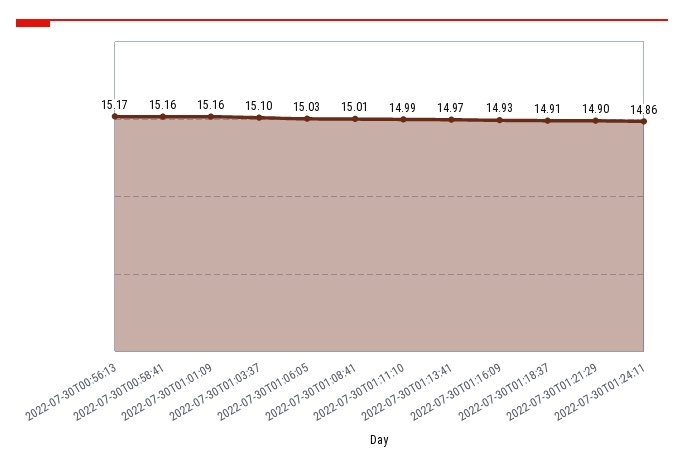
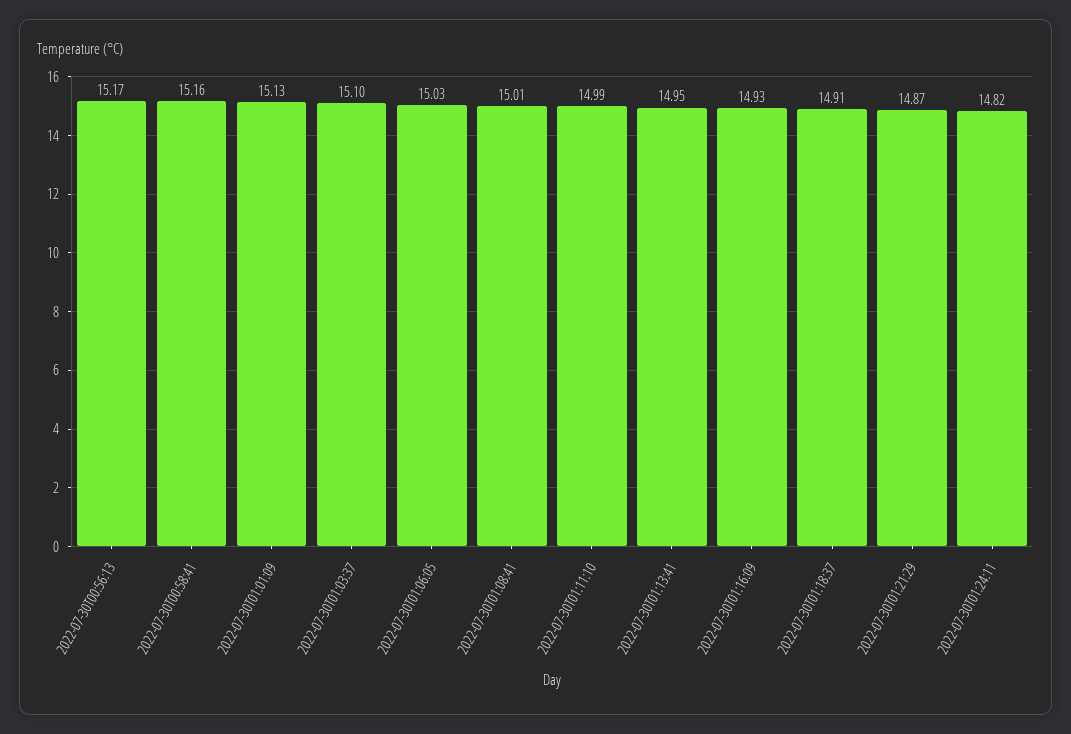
  {
    "2022-07-30T00:56:13": 15.17,
    "2022-07-30T00:58:41": 15.16,
-   "2022-07-30T01:01:09": 15.16,
+   "2022-07-30T01:01:09": 15.13,
    "2022-07-30T01:03:37": 15.1,
    "2022-07-30T01:06:05": 15.03,
    "2022-07-30T01:08:41": 15.01,
    "2022-07-30T01:11:10": 14.99,
-   "2022-07-30T01:13:41": 14.97,
+   "2022-07-30T01:13:41": 14.95,
    "2022-07-30T01:16:09": 14.93,
    "2022-07-30T01:18:37": 14.91,
-   "2022-07-30T01:21:29": 14.9,
+   "2022-07-30T01:21:29": 14.87,
-   "2022-07-30T01:24:11": 14.86
+   "2022-07-30T01:24:11": 14.82
  }

